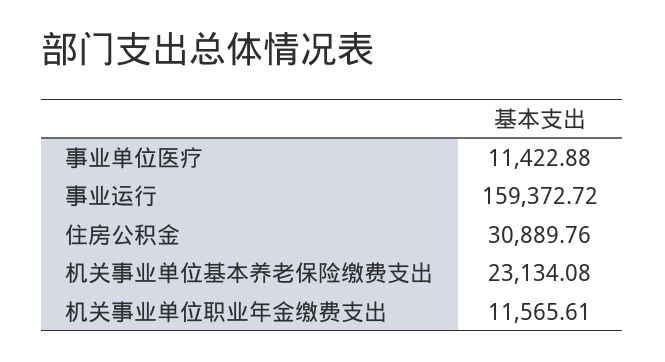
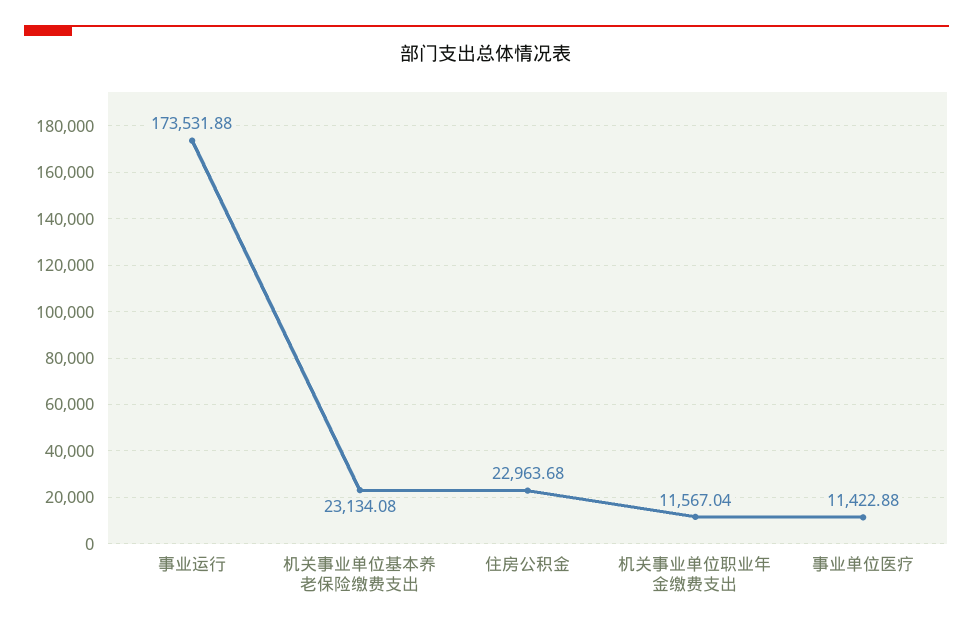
  {
    "事业单位医疗": 11422.88,
-   "事业运行": 159372.72,
+   "事业运行": 173531.88,
-   "住房公积金": 30889.76,
+   "住房公积金": 22963.68,
    "机关事业单位基本养老保险缴费支出": 23134.08,
-   "机关事业单位职业年金缴费支出": 11565.61
+   "机关事业单位职业年金缴费支出": 11567.04
  }

